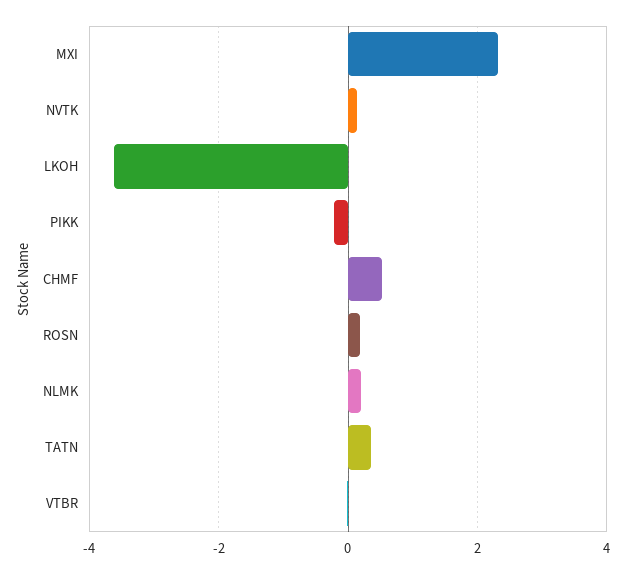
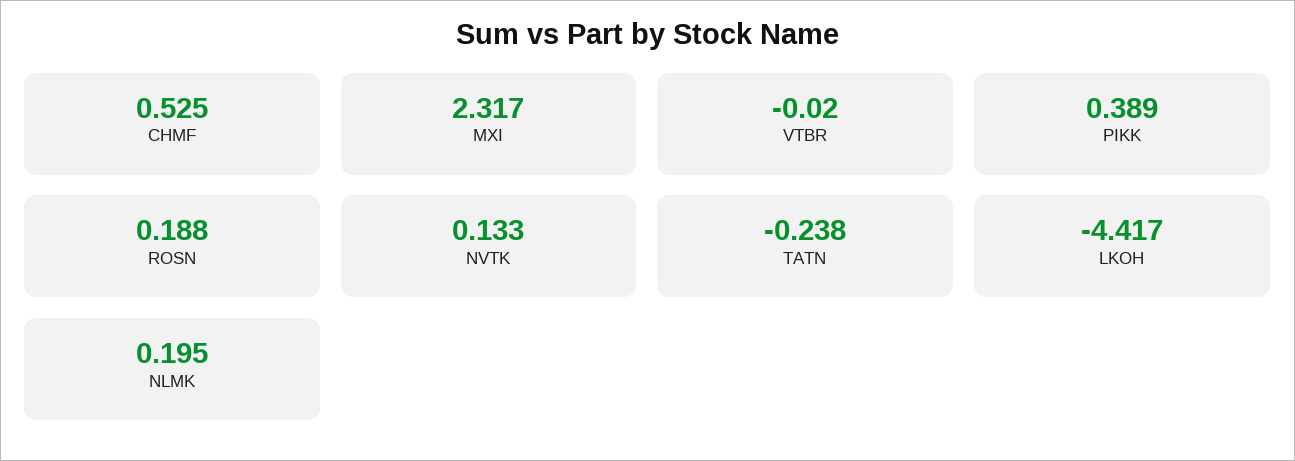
  {
    "MXI": 2.317,
    "NVTK": 0.133,
-   "LKOH": -3.6,
+   "LKOH": -4.417,
-   "PIKK": -0.2,
+   "PIKK": 0.389,
    "CHMF": 0.525,
    "ROSN": 0.188,
    "NLMK": 0.195,
-   "TATN": 0.4,
+   "TATN": -0.238,
    "VTBR": -0.02
  }

